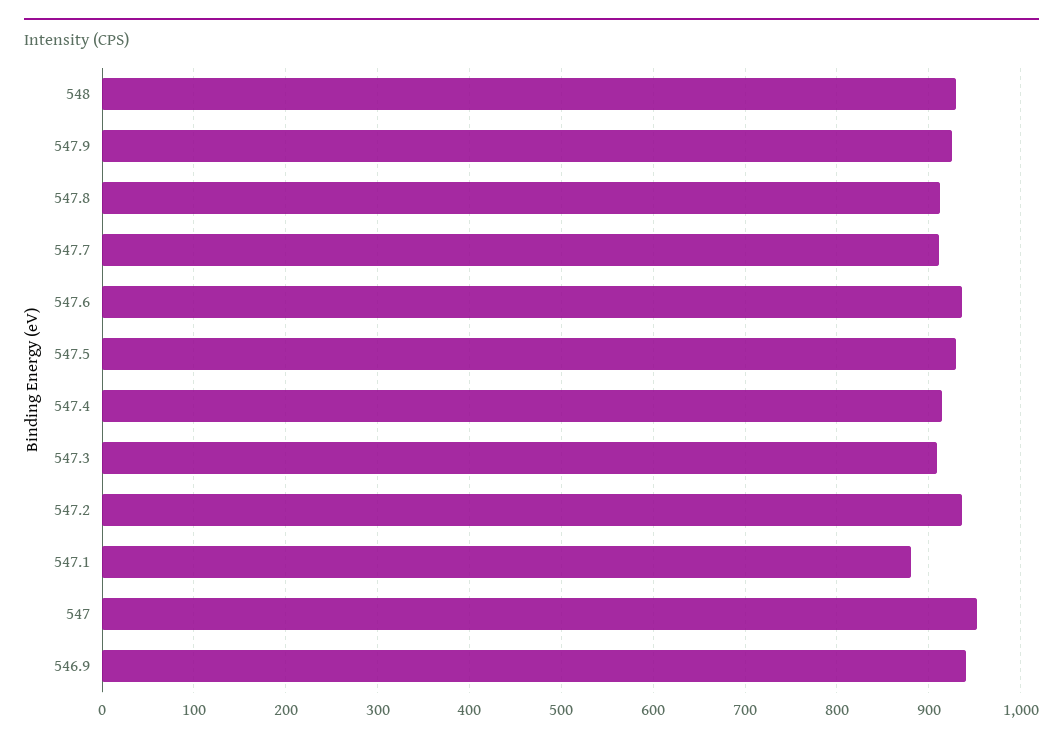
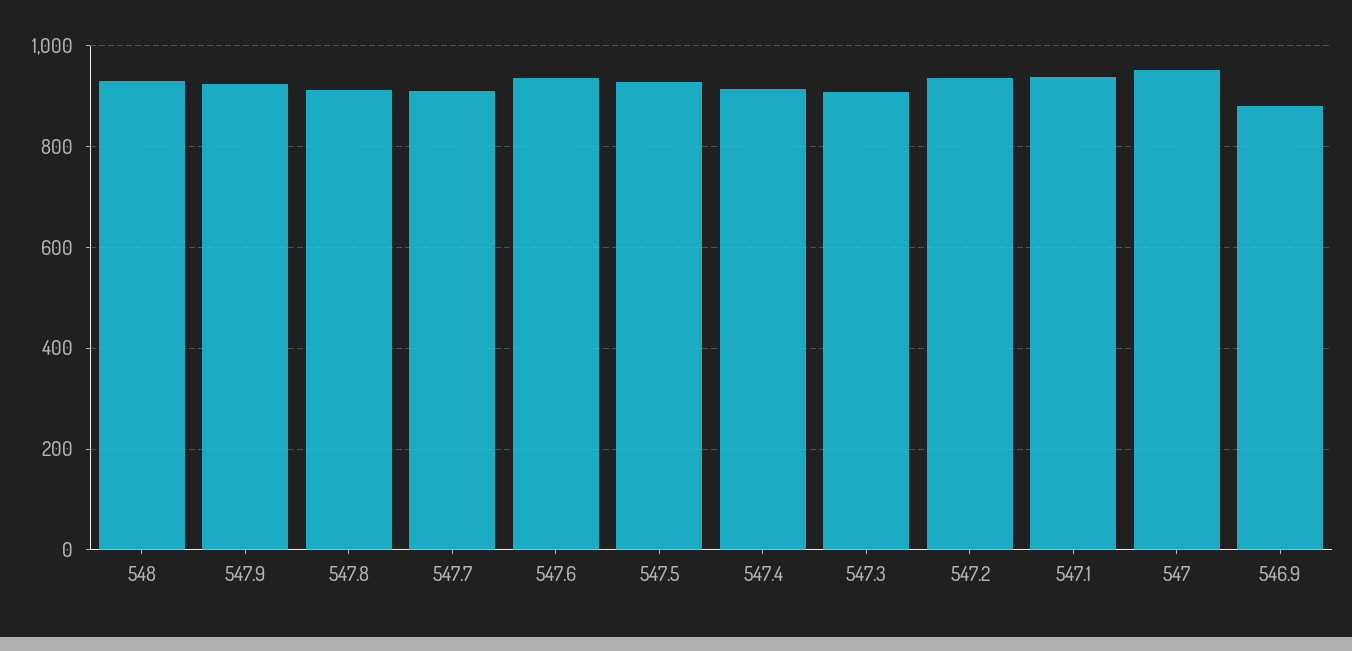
  {
    "548": 930,
    "547.9": 920,
    "547.8": 910,
    "547.7": 910,
    "547.6": 940,
    "547.5": 930,
    "547.4": 910,
    "547.3": 910,
    "547.2": 940,
-   "547.1": 880,
+   "547.1": 940,
    "547": 950,
-   "546.9": 940
+   "546.9": 880
  }

